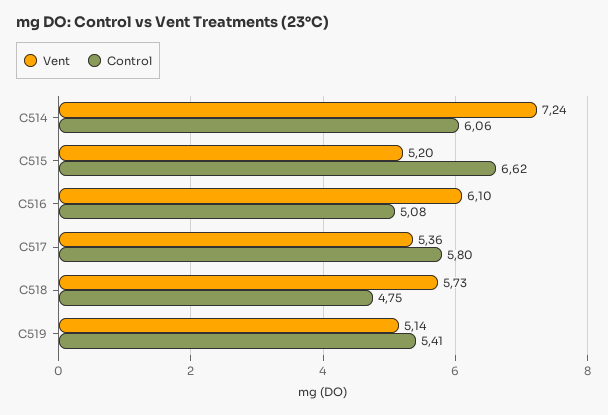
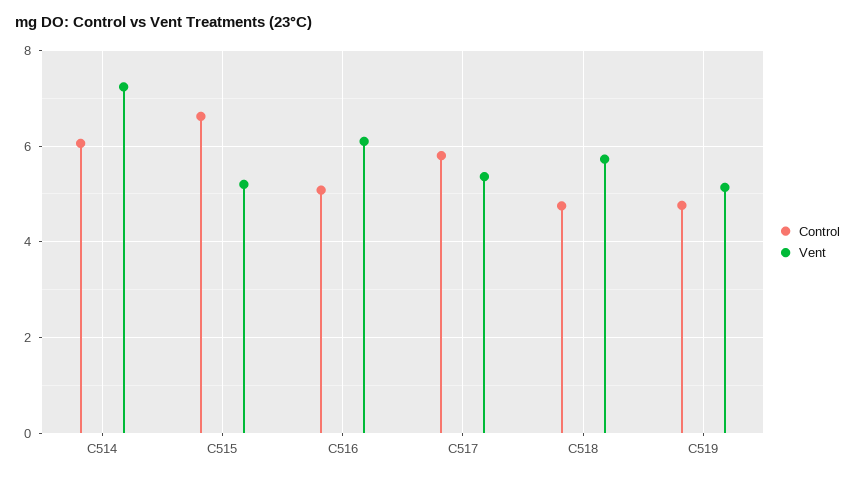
  {
    "Vent": {
      "C514": 7.24,
      "C515": 5.2,
      "C516": 6.1,
      "C517": 5.36,
      "C518": 5.73,
      "C519": 5.14
    },
    "Control": {
      "C514": 6.06,
      "C515": 6.62,
      "C516": 5.08,
      "C517": 5.8,
      "C518": 4.75,
-     "C519": 5.41
+     "C519": 4.8
    }
  }

